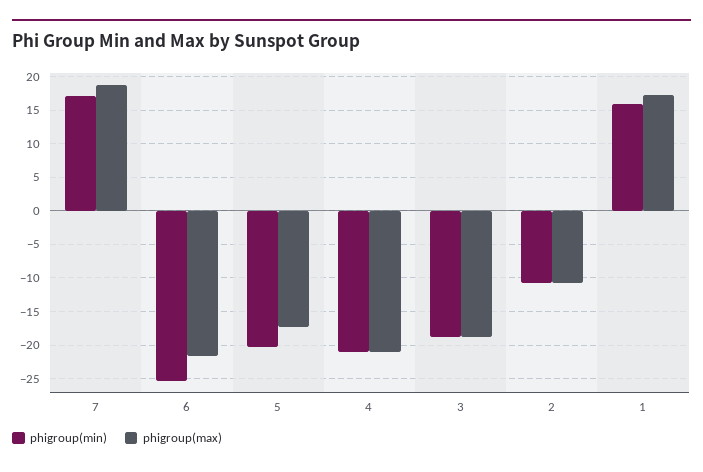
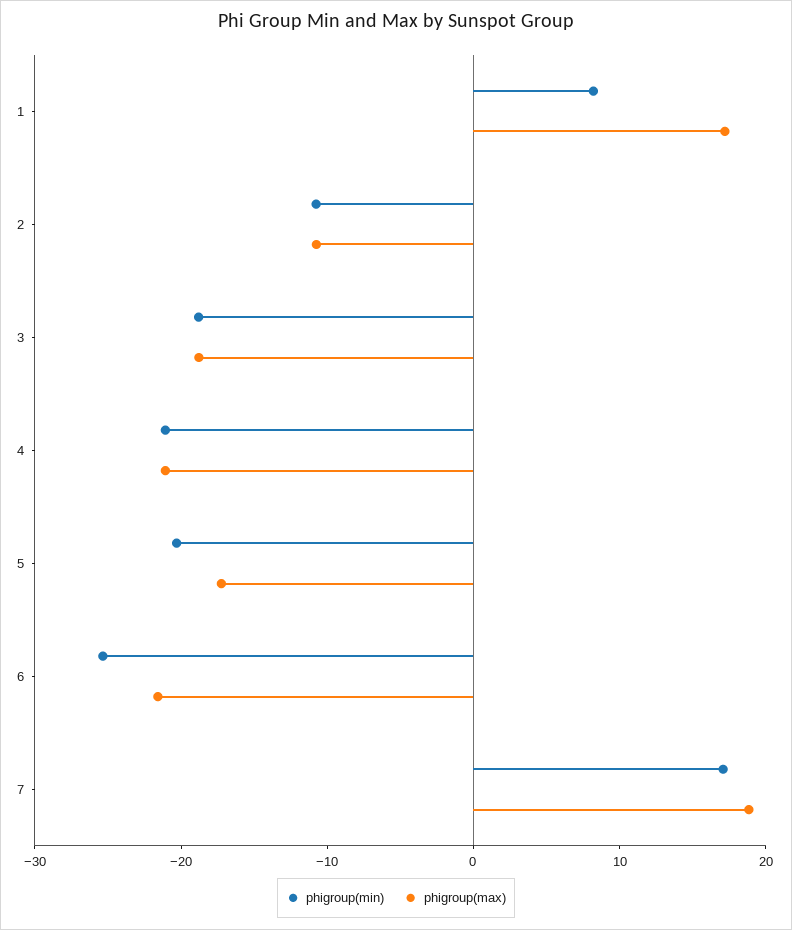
  {
    "phigroup(min)": {
      "7": 17,
      "6": -25,
      "5": -20,
      "4": -21,
      "3": -19,
      "2": -11,
-     "1": 16
+     "1": 8
    },
    "phigroup(max)": {
      "7": 19,
      "6": -22,
      "5": -17,
      "4": -21,
      "3": -19,
      "2": -11,
      "1": 17
    }
  }

